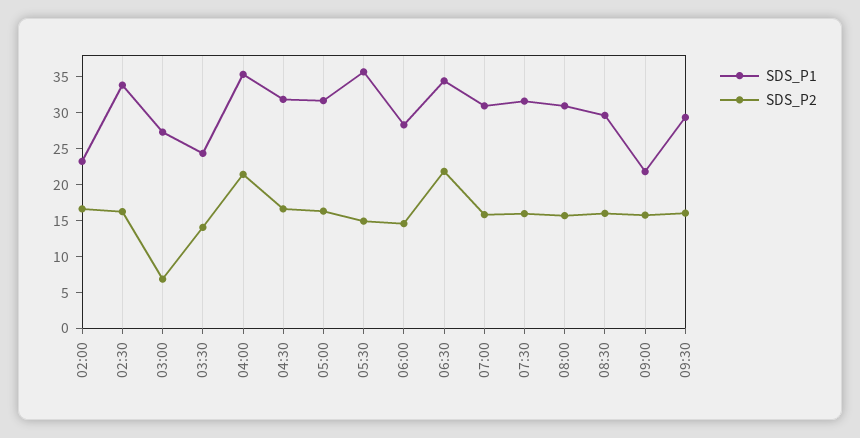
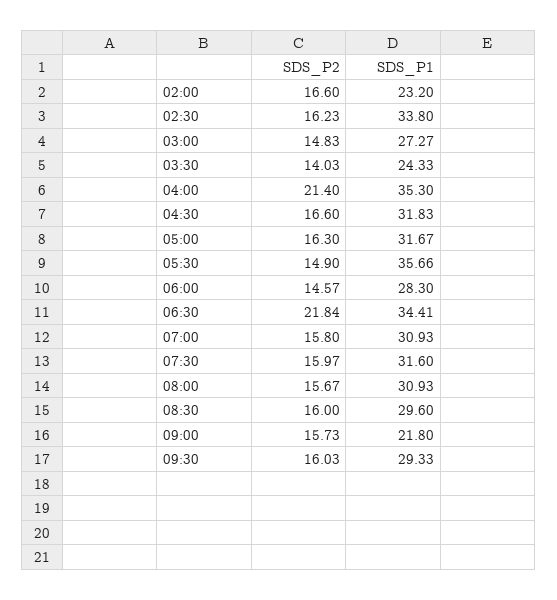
  {
    "SDS_P1": {
      "02:00": 23.2,
      "02:30": 33.8,
      "03:00": 27.27,
      "03:30": 24.33,
      "04:00": 35.3,
      "04:30": 31.83,
      "05:00": 31.67,
      "05:30": 35.66,
      "06:00": 28.3,
      "06:30": 34.41,
      "07:00": 30.93,
      "07:30": 31.6,
      "08:00": 30.93,
      "08:30": 29.6,
      "09:00": 21.8,
      "09:30": 29.33
    },
    "SDS_P2": {
      "02:00": 16.6,
      "02:30": 16.23,
-     "03:00": 7.5,
+     "03:00": 14.83,
      "03:30": 14.03,
      "04:00": 21.4,
      "04:30": 16.6,
      "05:00": 16.3,
      "05:30": 14.9,
      "06:00": 14.57,
      "06:30": 21.84,
      "07:00": 15.8,
      "07:30": 15.97,
      "08:00": 15.67,
      "08:30": 16,
      "09:00": 15.73,
      "09:30": 16.03
    }
  }

